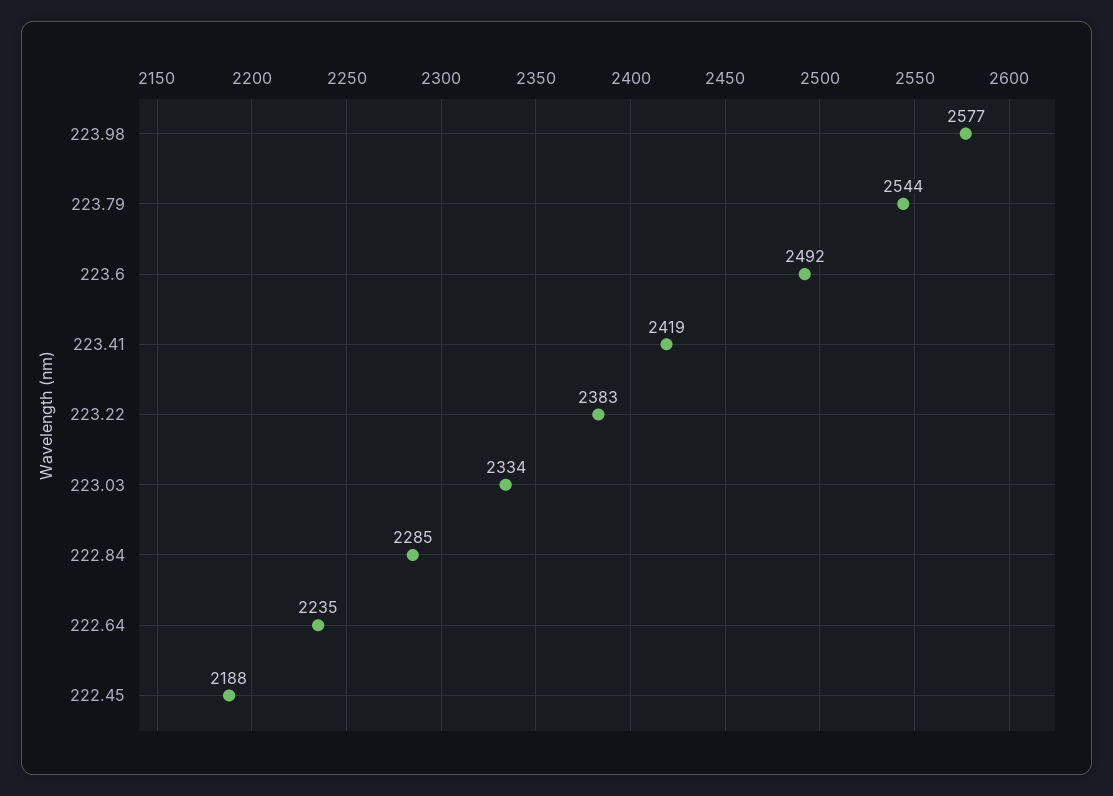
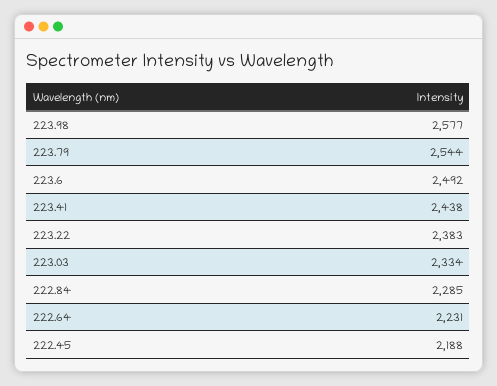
  {
    "223.98": 2577,
    "223.79": 2544,
    "223.6": 2492,
-   "223.41": 2419,
+   "223.41": 2438,
    "223.22": 2383,
    "223.03": 2334,
    "222.84": 2285,
-   "222.64": 2235,
+   "222.64": 2231,
    "222.45": 2188
  }

